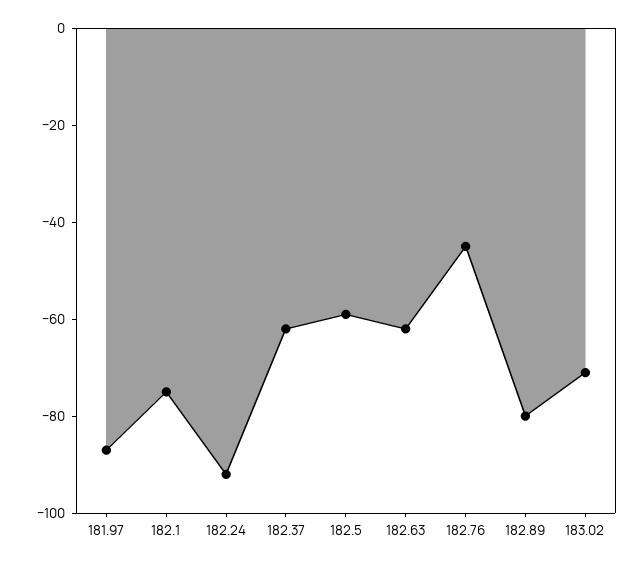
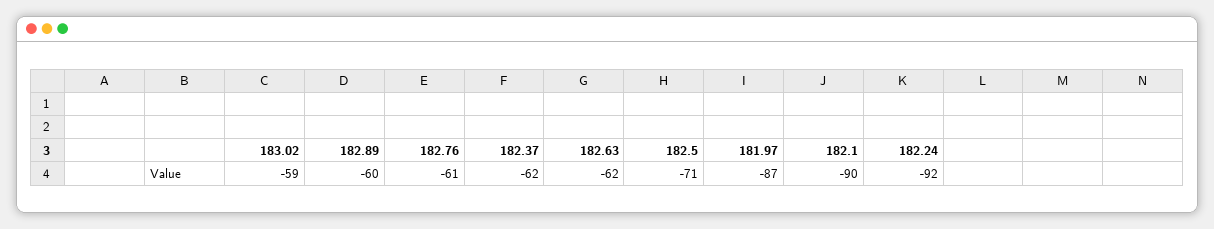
  {
    "181.97": -87,
-   "182.1": -75,
+   "182.1": -90,
    "182.24": -92,
    "182.37": -62,
-   "182.5": -60,
+   "182.5": -71,
    "182.63": -62,
-   "182.76": -45,
+   "182.76": -61,
-   "182.89": -80,
+   "182.89": -60,
-   "183.02": -70
+   "183.02": -59
  }

